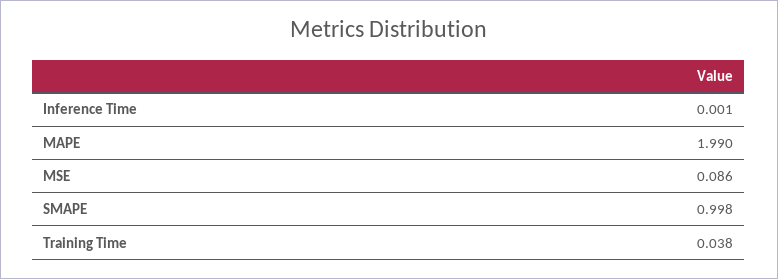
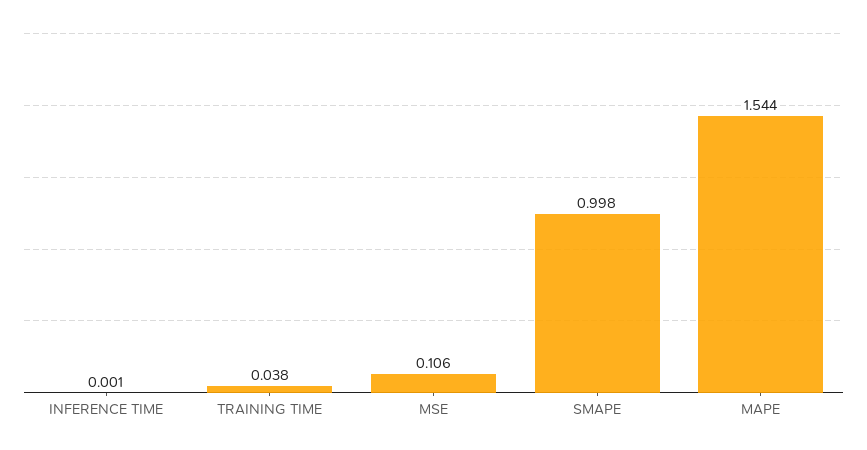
  {
    "Inference Time": 0.001,
-   "MAPE": 1.99,
+   "MAPE": 1.544,
-   "MSE": 0.086,
+   "MSE": 0.106,
    "SMAPE": 0.998,
    "Training Time": 0.038
  }

